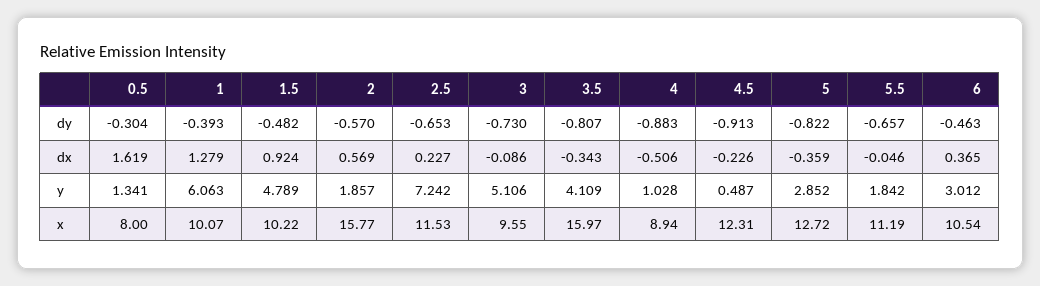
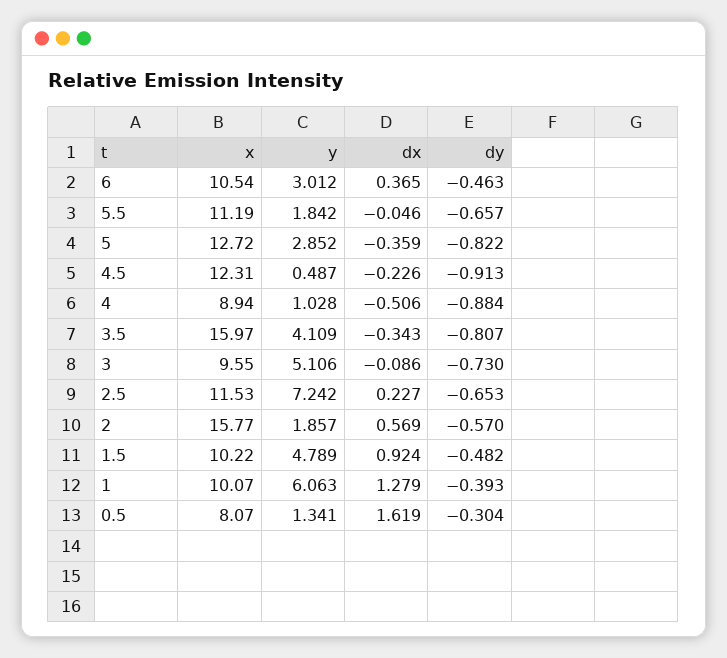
  {
    "0.5": {
      "dy": -0.304,
      "dx": 1.619,
      "y": 1.341,
-     "x": 8
+     "x": 8.07
    },
    "1": {
      "dy": -0.393,
      "dx": 1.279,
      "y": 6.063,
      "x": 10.07
    },
    "1.5": {
      "dy": -0.482,
      "dx": 0.924,
      "y": 4.789,
      "x": 10.22
    },
    "2": {
      "dy": -0.57,
      "dx": 0.569,
      "y": 1.857,
      "x": 15.77
    },
    "2.5": {
      "dy": -0.653,
      "dx": 0.227,
      "y": 7.242,
      "x": 11.53
    },
    "3": {
      "dy": -0.73,
      "dx": -0.086,
      "y": 5.106,
      "x": 9.55
    },
    "3.5": {
      "dy": -0.807,
      "dx": -0.343,
      "y": 4.109,
      "x": 15.97
    },
    "4": {
-     "dy": -0.883,
+     "dy": -0.884,
      "dx": -0.506,
      "y": 1.028,
      "x": 8.94
    },
    "4.5": {
      "dy": -0.913,
      "dx": -0.226,
      "y": 0.487,
      "x": 12.31
    },
    "5": {
      "dy": -0.822,
      "dx": -0.359,
      "y": 2.852,
      "x": 12.72
    },
    "5.5": {
      "dy": -0.657,
      "dx": -0.046,
      "y": 1.842,
      "x": 11.19
    },
    "6": {
      "dy": -0.463,
      "dx": 0.365,
      "y": 3.012,
      "x": 10.54
    }
  }

